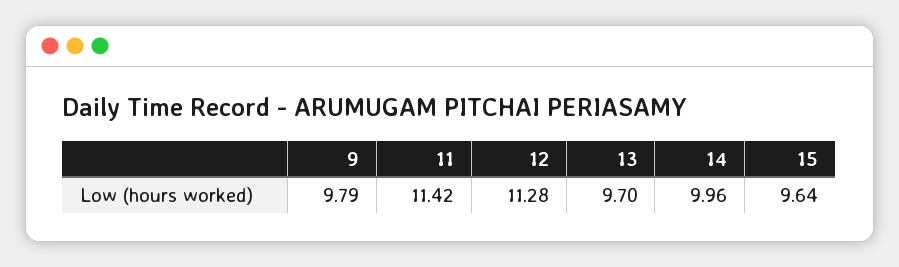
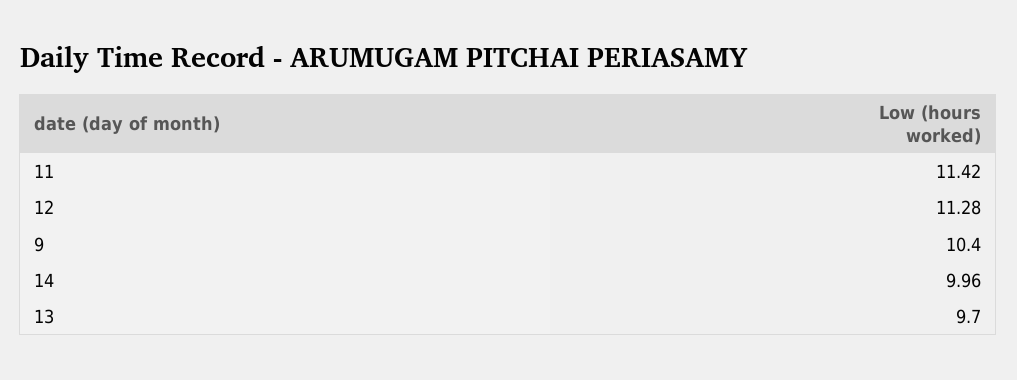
  {
-   "9": 9.79,
+   "9": 10.4,
    "11": 11.42,
    "12": 11.28,
    "13": 9.7,
-   "14": 9.96,
+   "14": 9.96
-   "15": 9.64
  }

